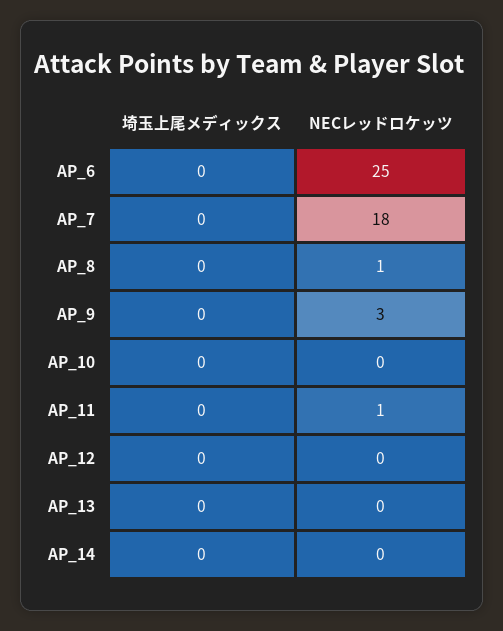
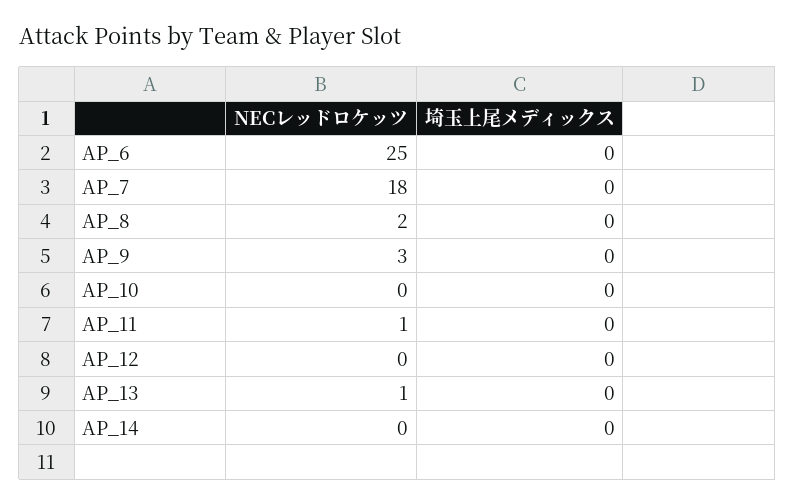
  {
    "埼玉上尾メディックス": {
      "AP_6": 0,
      "AP_7": 0,
      "AP_8": 0,
      "AP_9": 0,
      "AP_10": 0,
      "AP_11": 0,
      "AP_12": 0,
      "AP_13": 0,
      "AP_14": 0
    },
    "NECレッドロケッツ": {
      "AP_6": 25,
      "AP_7": 18,
-     "AP_8": 1,
+     "AP_8": 2,
      "AP_9": 3,
      "AP_10": 0,
      "AP_11": 1,
      "AP_12": 0,
-     "AP_13": 0,
+     "AP_13": 1,
      "AP_14": 0
    }
  }

